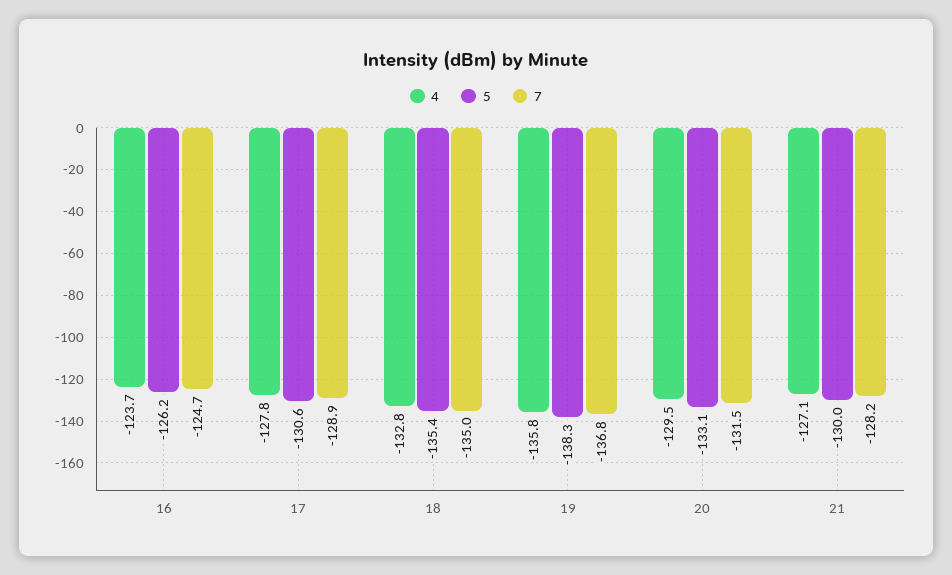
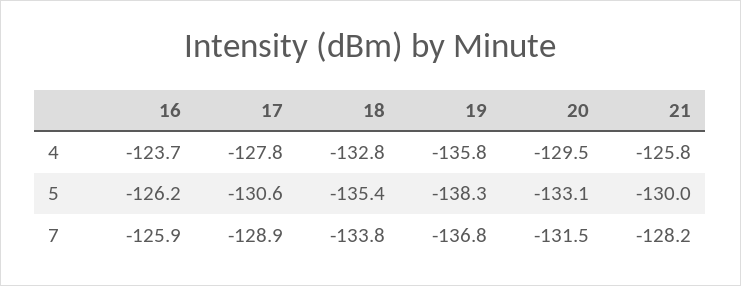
  {
    "4": {
      "16": -123.7,
      "17": -127.8,
      "18": -132.8,
      "19": -135.8,
      "20": -129.5,
-     "21": -127.1
+     "21": -125.8
    },
    "5": {
      "16": -126.2,
      "17": -130.6,
      "18": -135.4,
      "19": -138.3,
      "20": -133.1,
      "21": -130
    },
    "7": {
-     "16": -124.7,
+     "16": -125.9,
      "17": -128.9,
-     "18": -135,
+     "18": -133.8,
      "19": -136.8,
      "20": -131.5,
      "21": -128.2
    }
  }

